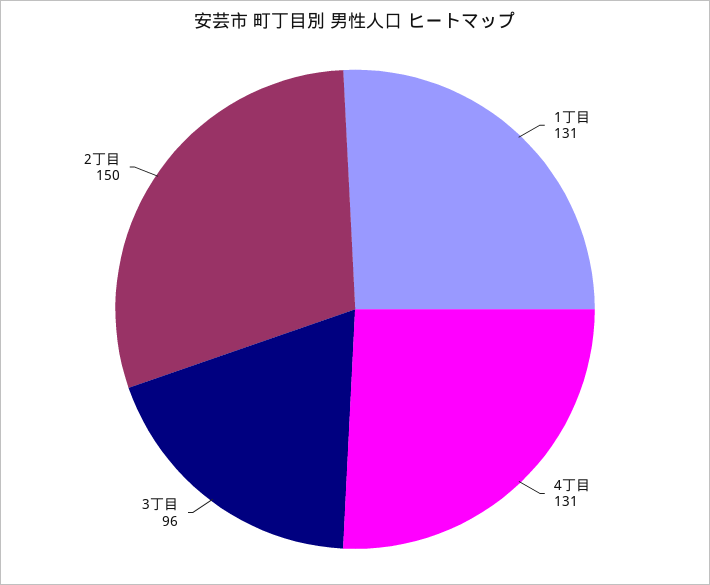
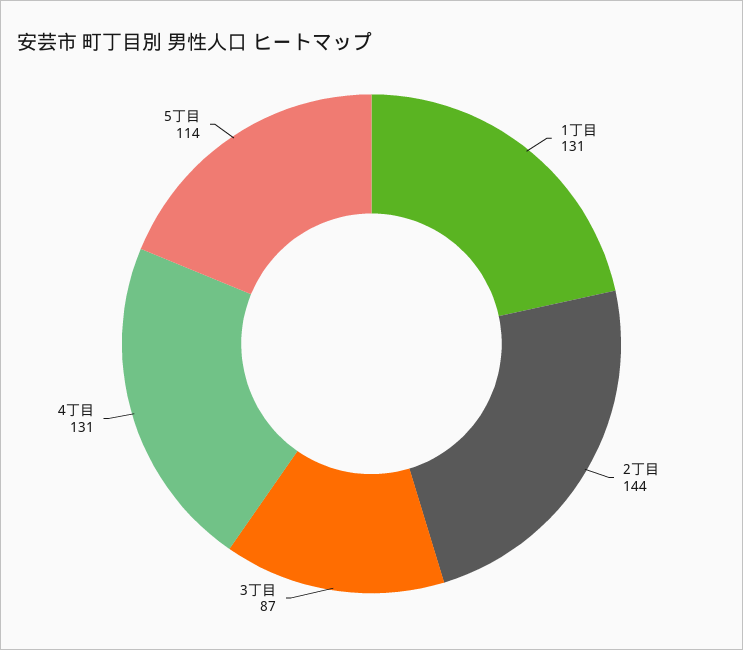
  {
    "1丁目": 131,
    "4丁目": 131,
-   "3丁目": 96,
+   "3丁目": 87,
-   "2丁目": 150
+   "2丁目": 144,
+   "5丁目": 114
  }

